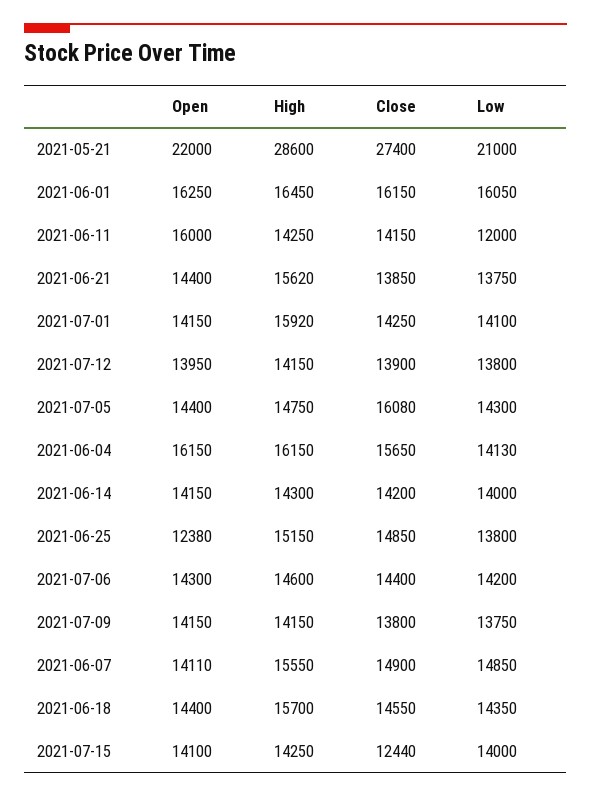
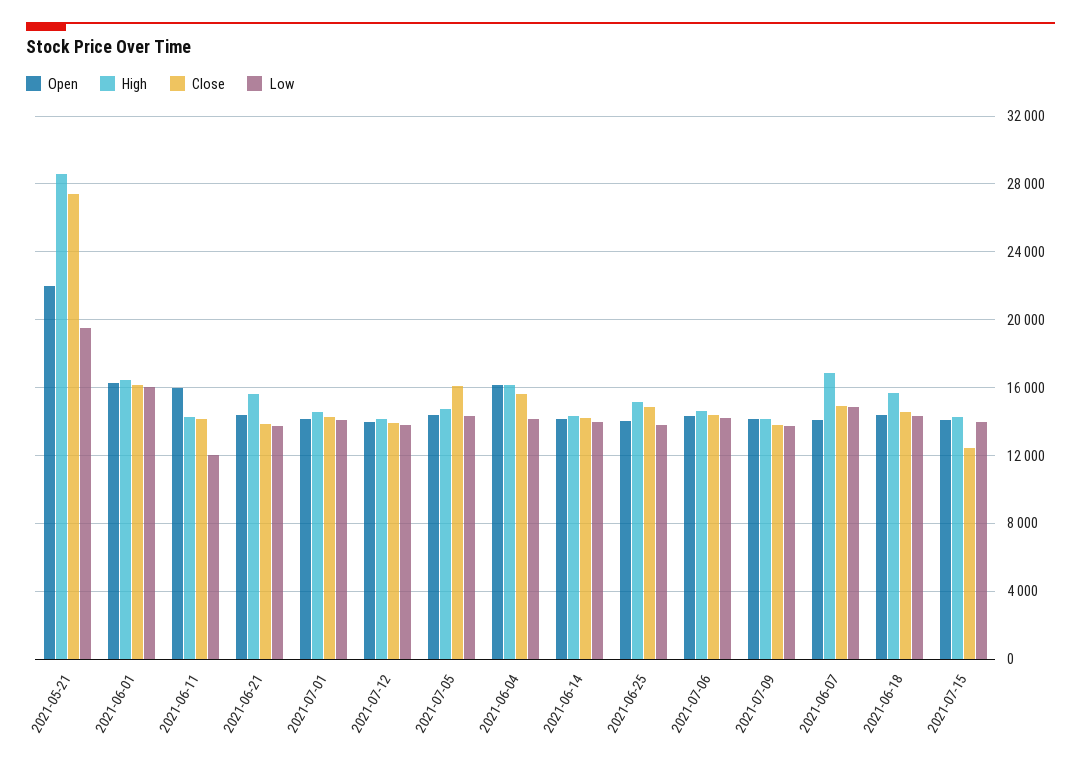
  {
    "Open": {
      "2021-05-21": 22000,
      "2021-06-01": 16250,
      "2021-06-11": 16000,
      "2021-06-21": 14400,
      "2021-07-01": 14150,
      "2021-07-12": 13950,
      "2021-07-05": 14400,
      "2021-06-04": 16150,
      "2021-06-14": 14150,
-     "2021-06-25": 12380,
+     "2021-06-25": 14000,
      "2021-07-06": 14300,
      "2021-07-09": 14150,
      "2021-06-07": 14110,
      "2021-06-18": 14400,
      "2021-07-15": 14100
    },
    "High": {
      "2021-05-21": 28600,
      "2021-06-01": 16450,
      "2021-06-11": 14250,
      "2021-06-21": 15620,
-     "2021-07-01": 15920,
+     "2021-07-01": 14500,
      "2021-07-12": 14150,
      "2021-07-05": 14750,
      "2021-06-04": 16150,
      "2021-06-14": 14300,
      "2021-06-25": 15150,
      "2021-07-06": 14600,
      "2021-07-09": 14150,
-     "2021-06-07": 15550,
+     "2021-06-07": 17000,
      "2021-06-18": 15700,
      "2021-07-15": 14250
    },
    "Close": {
      "2021-05-21": 27400,
      "2021-06-01": 16150,
      "2021-06-11": 14150,
      "2021-06-21": 13850,
      "2021-07-01": 14250,
      "2021-07-12": 13900,
      "2021-07-05": 16080,
      "2021-06-04": 15650,
      "2021-06-14": 14200,
      "2021-06-25": 14850,
      "2021-07-06": 14400,
      "2021-07-09": 13800,
      "2021-06-07": 14900,
      "2021-06-18": 14550,
      "2021-07-15": 12440
    },
    "Low": {
-     "2021-05-21": 21000,
+     "2021-05-21": 19500,
      "2021-06-01": 16050,
      "2021-06-11": 12000,
      "2021-06-21": 13750,
      "2021-07-01": 14100,
      "2021-07-12": 13800,
      "2021-07-05": 14300,
      "2021-06-04": 14130,
      "2021-06-14": 14000,
      "2021-06-25": 13800,
      "2021-07-06": 14200,
      "2021-07-09": 13750,
      "2021-06-07": 14850,
      "2021-06-18": 14350,
      "2021-07-15": 14000
    }
  }

